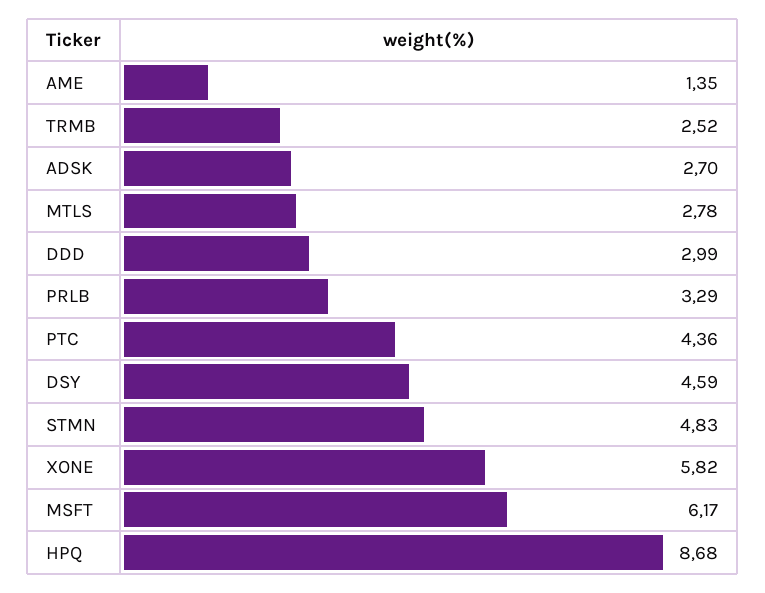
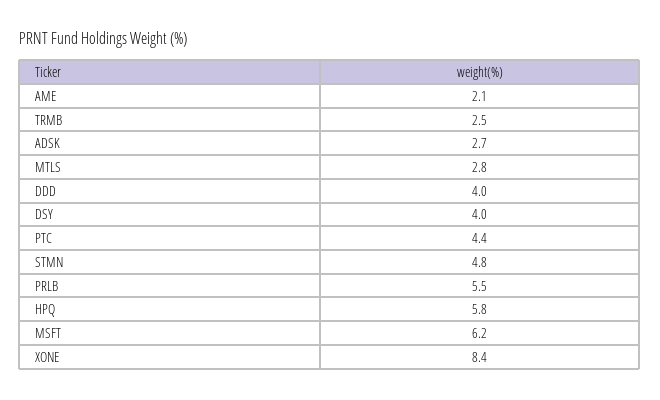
  {
-   "AME": 1.35,
+   "AME": 2.1,
    "TRMB": 2.52,
    "ADSK": 2.7,
    "MTLS": 2.78,
-   "DDD": 2.99,
+   "DDD": 4,
-   "PRLB": 3.29,
+   "PRLB": 5.5,
    "PTC": 4.36,
-   "DSY": 4.59,
+   "DSY": 4,
    "STMN": 4.83,
-   "XONE": 5.82,
+   "XONE": 8.4,
    "MSFT": 6.17,
-   "HPQ": 8.68
+   "HPQ": 5.8
  }

